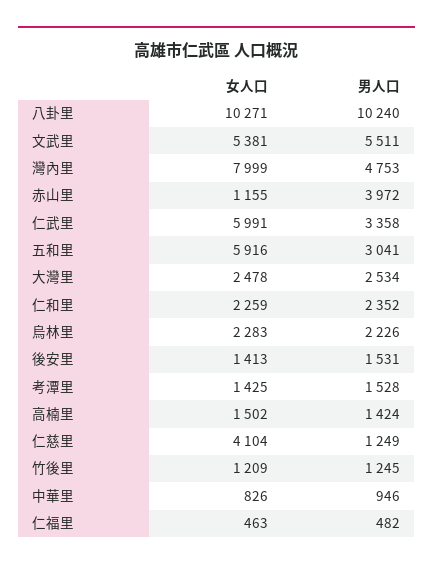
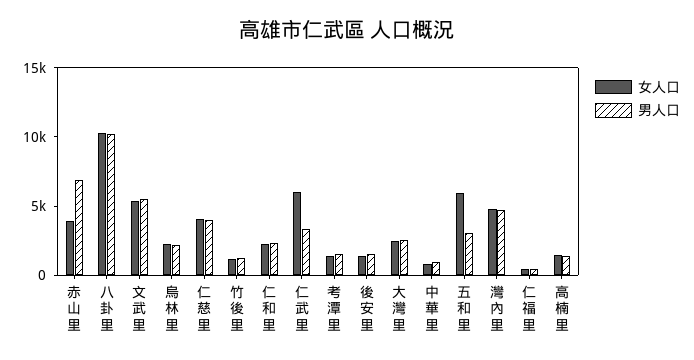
  {
    "女人口": {
      "八卦里": 10271,
      "文武里": 5381,
-     "灣內里": 7999,
+     "灣內里": 5000,
-     "赤山里": 1155,
+     "赤山里": 4000,
      "仁武里": 5991,
      "五和里": 5916,
      "大灣里": 2478,
      "仁和里": 2259,
      "烏林里": 2283,
      "後安里": 1413,
      "考潭里": 1425,
      "高楠里": 1502,
      "仁慈里": 4104,
      "竹後里": 1209,
      "中華里": 826,
      "仁福里": 463
    },
    "男人口": {
      "八卦里": 10240,
      "文武里": 5511,
      "灣內里": 4753,
-     "赤山里": 3972,
+     "赤山里": 7000,
      "仁武里": 3358,
      "五和里": 3041,
      "大灣里": 2534,
      "仁和里": 2352,
      "烏林里": 2226,
      "後安里": 1531,
      "考潭里": 1528,
      "高楠里": 1424,
-     "仁慈里": 1249,
+     "仁慈里": 4000,
      "竹後里": 1245,
      "中華里": 946,
      "仁福里": 482
    }
  }

